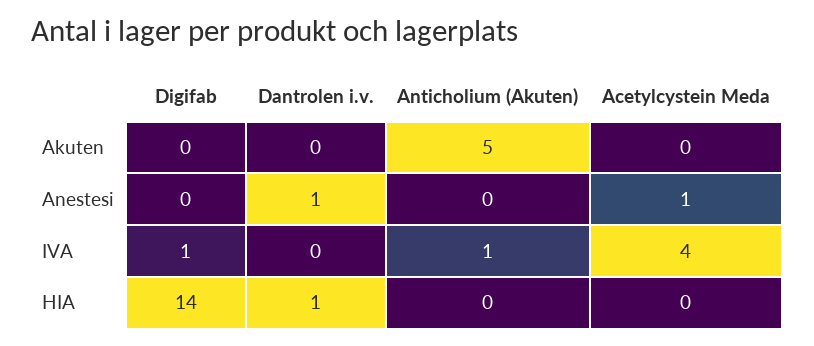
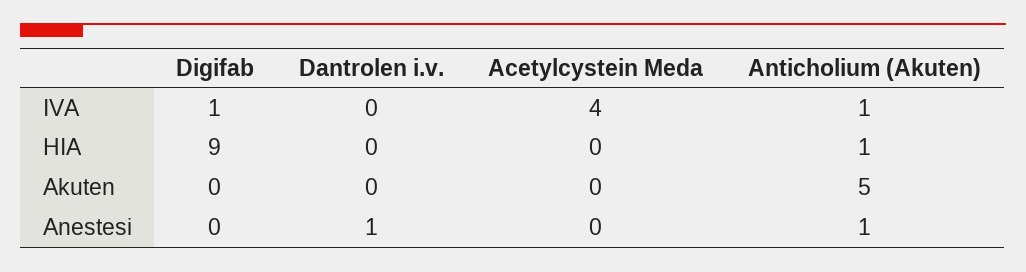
  {
    "Digifab": {
      "Akuten": 0,
      "Anestesi": 0,
      "IVA": 1,
-     "HIA": 14
+     "HIA": 9
    },
    "Dantrolen i.v.": {
      "Akuten": 0,
      "Anestesi": 1,
      "IVA": 0,
-     "HIA": 1
+     "HIA": 0
    },
    "Anticholium (Akuten)": {
      "Akuten": 5,
-     "Anestesi": 0,
+     "Anestesi": 1,
      "IVA": 1,
-     "HIA": 0
+     "HIA": 1
    },
    "Acetylcystein Meda": {
      "Akuten": 0,
-     "Anestesi": 1,
+     "Anestesi": 0,
      "IVA": 4,
      "HIA": 0
    }
  }

